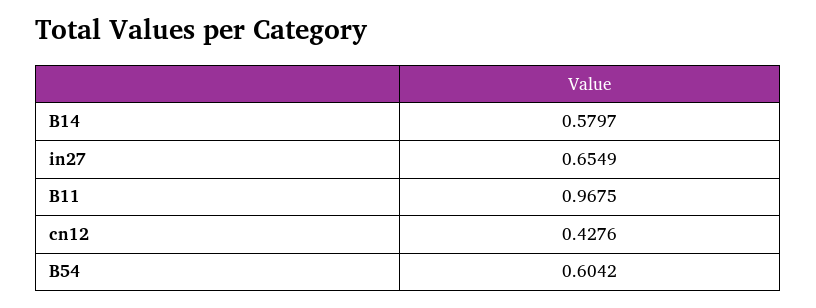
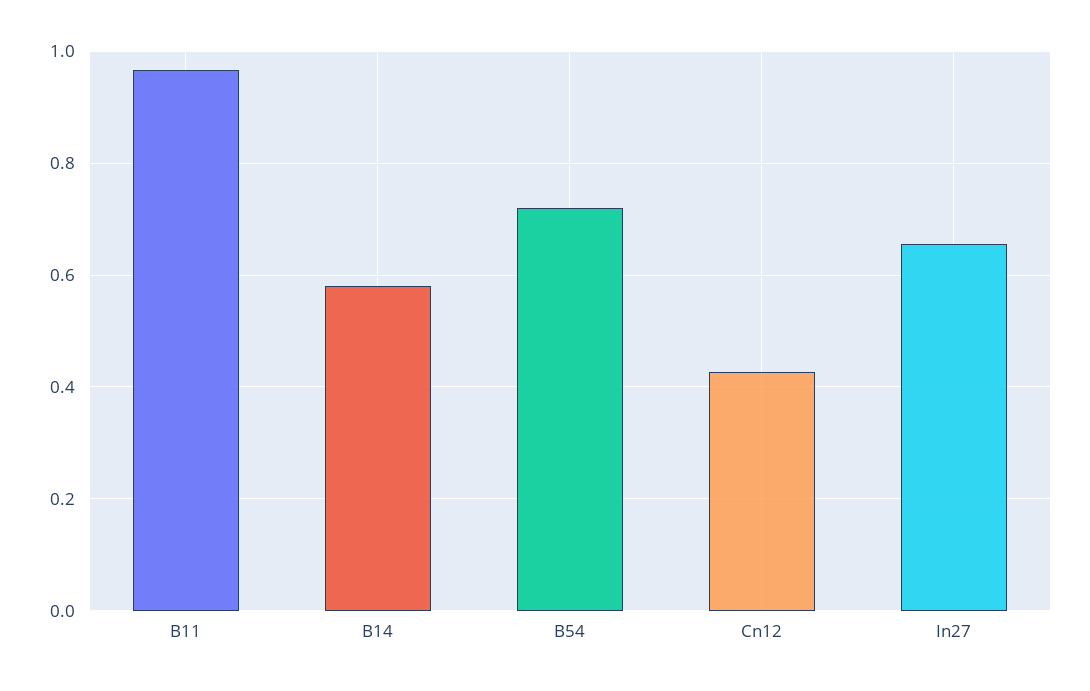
  {
    "B14": 0.5797,
    "in27": 0.6549,
    "B11": 0.9675,
    "cn12": 0.4276,
-   "B54": 0.6042
+   "B54": 0.72
  }

